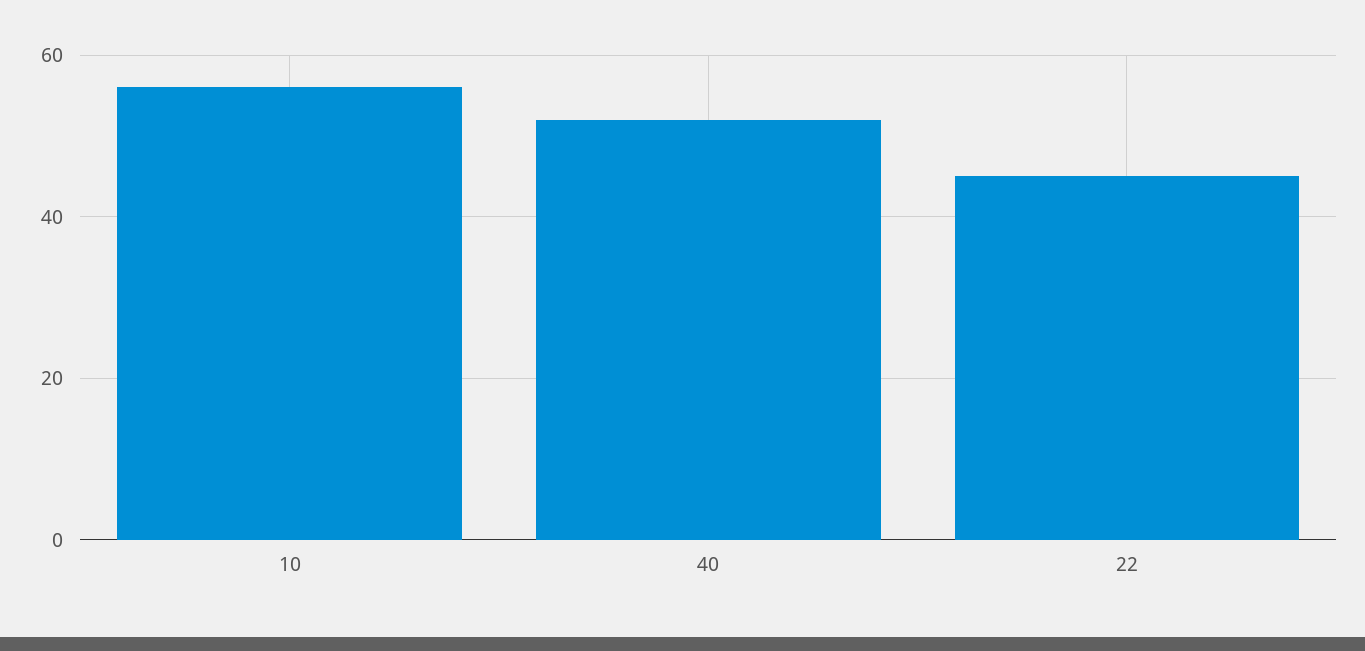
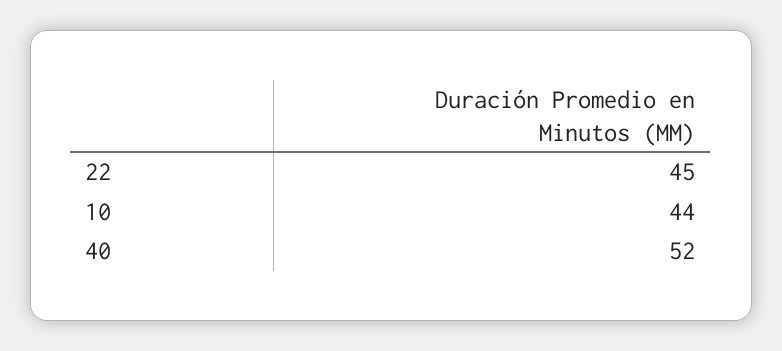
  {
-   "10": 55,
+   "10": 44,
    "40": 52,
    "22": 45
  }

